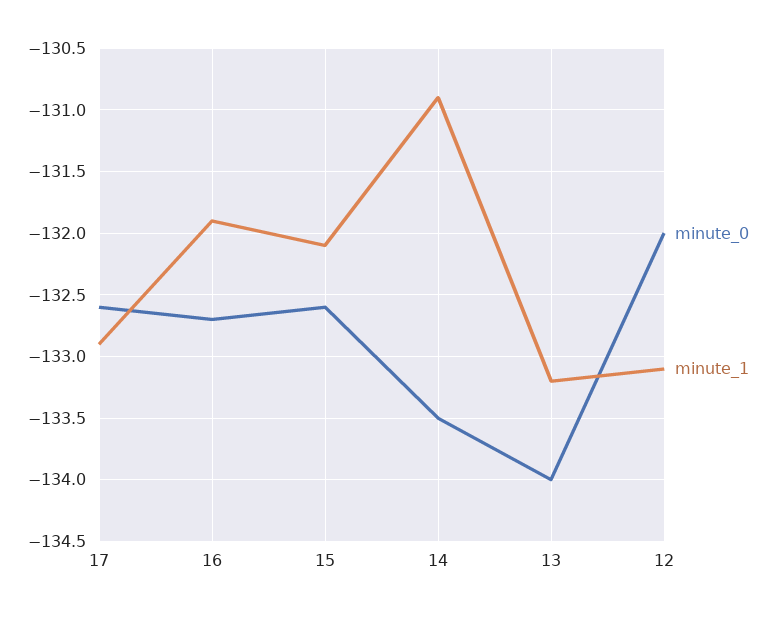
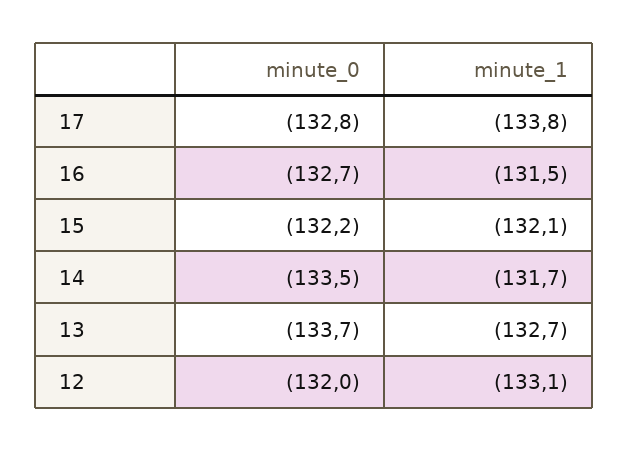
  {
    "minute_0": {
-     "17": -132.6,
+     "17": -132.8,
      "16": -132.7,
-     "15": -132.6,
+     "15": -132.2,
      "14": -133.5,
-     "13": -134,
+     "13": -133.7,
      "12": -132
    },
    "minute_1": {
-     "17": -132.9,
+     "17": -133.8,
-     "16": -131.9,
+     "16": -131.5,
      "15": -132.1,
-     "14": -130.9,
+     "14": -131.7,
-     "13": -133.2,
+     "13": -132.7,
      "12": -133.1
    }
  }

